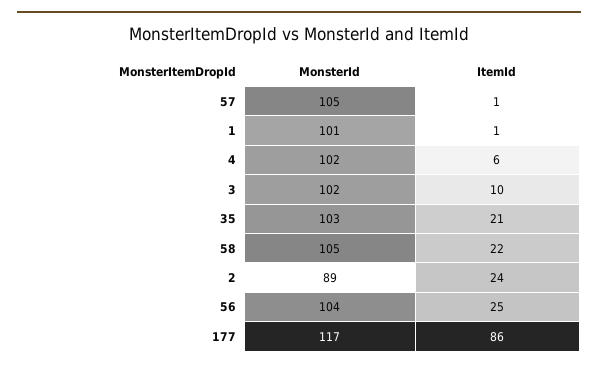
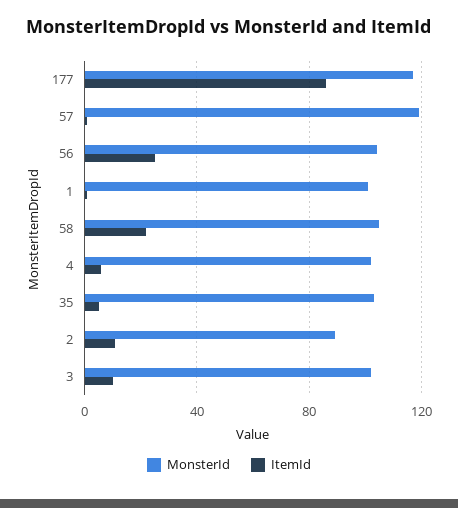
  {
    "MonsterId": {
-     "57": 105,
+     "57": 120,
      "1": 101,
      "4": 102,
      "3": 102,
      "35": 103,
      "58": 105,
      "2": 89,
      "56": 104,
      "177": 117
    },
    "ItemId": {
      "57": 1,
      "1": 1,
      "4": 6,
      "3": 10,
-     "35": 21,
+     "35": 5,
      "58": 22,
-     "2": 24,
+     "2": 10,
      "56": 25,
      "177": 86
    }
  }

